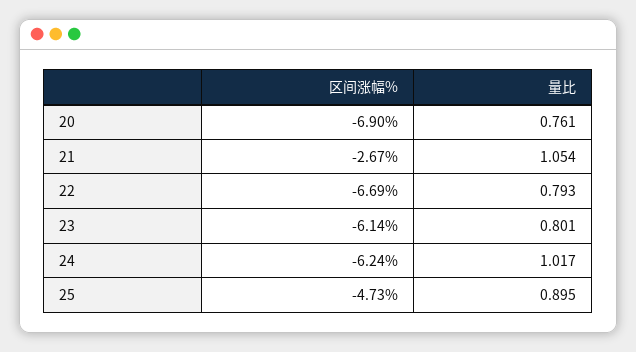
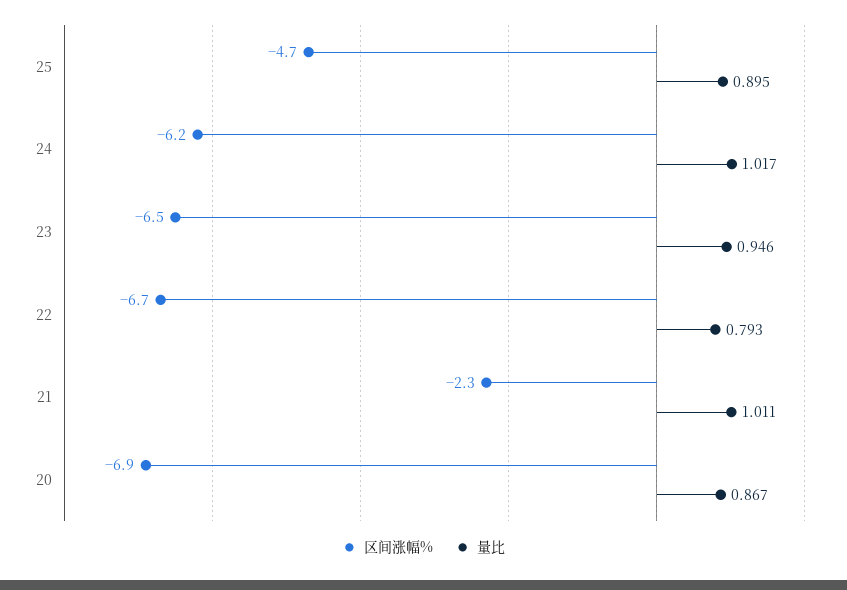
  {
    "区间涨幅%": {
      "20": -6.9,
-     "21": -2.67,
+     "21": -2.3,
      "22": -6.69,
-     "23": -6.14,
+     "23": -6.5,
      "24": -6.24,
      "25": -4.73
    },
    "量比": {
-     "20": 0.761,
+     "20": 0.867,
-     "21": 1.054,
+     "21": 1.011,
      "22": 0.793,
-     "23": 0.801,
+     "23": 0.946,
      "24": 1.017,
      "25": 0.895
    }
  }

